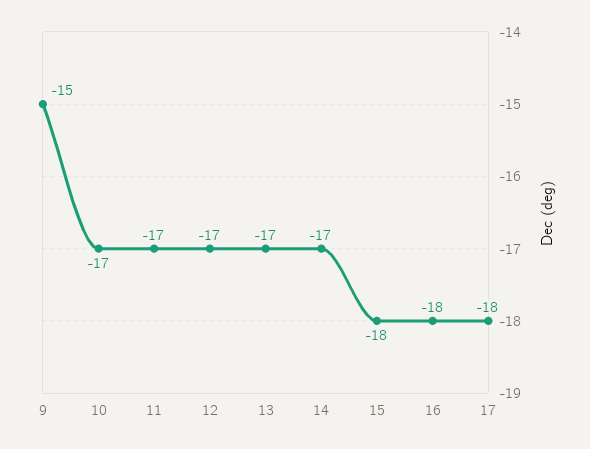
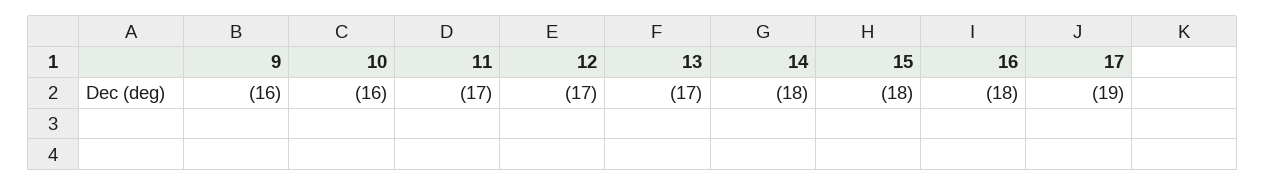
  {
-   "9": -15,
+   "9": -16,
-   "10": -17,
+   "10": -16,
    "11": -17,
    "12": -17,
    "13": -17,
-   "14": -17,
+   "14": -18,
    "15": -18,
    "16": -18,
-   "17": -18
+   "17": -19
  }

